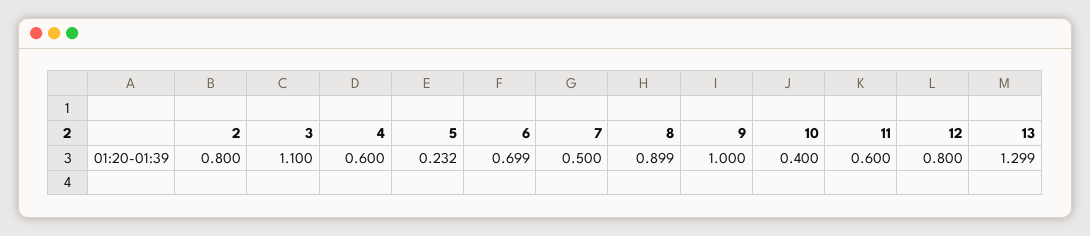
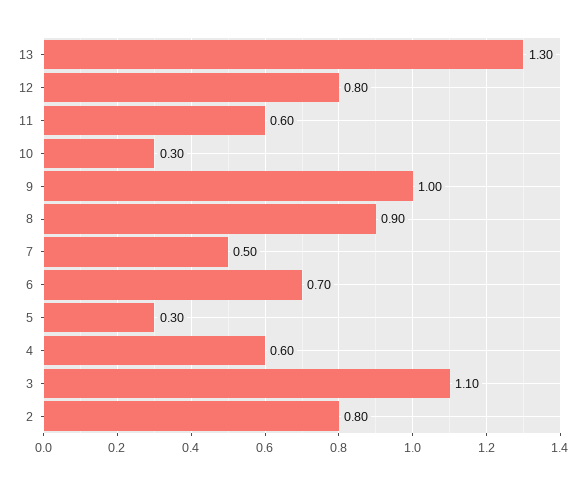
  {
    "2": 0.8,
    "3": 1.1,
    "4": 0.6,
-   "5": 0.232,
+   "5": 0.3,
    "6": 0.699,
    "7": 0.5,
    "8": 0.899,
    "9": 1,
-   "10": 0.4,
+   "10": 0.3,
    "11": 0.6,
    "12": 0.8,
    "13": 1.299
  }

